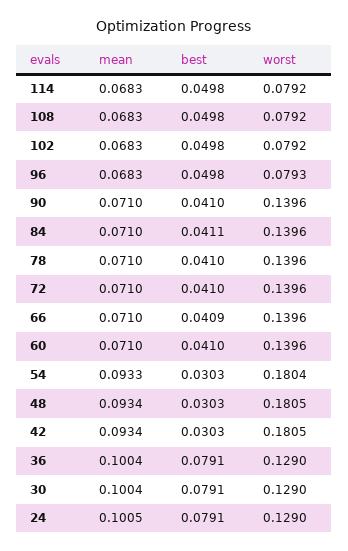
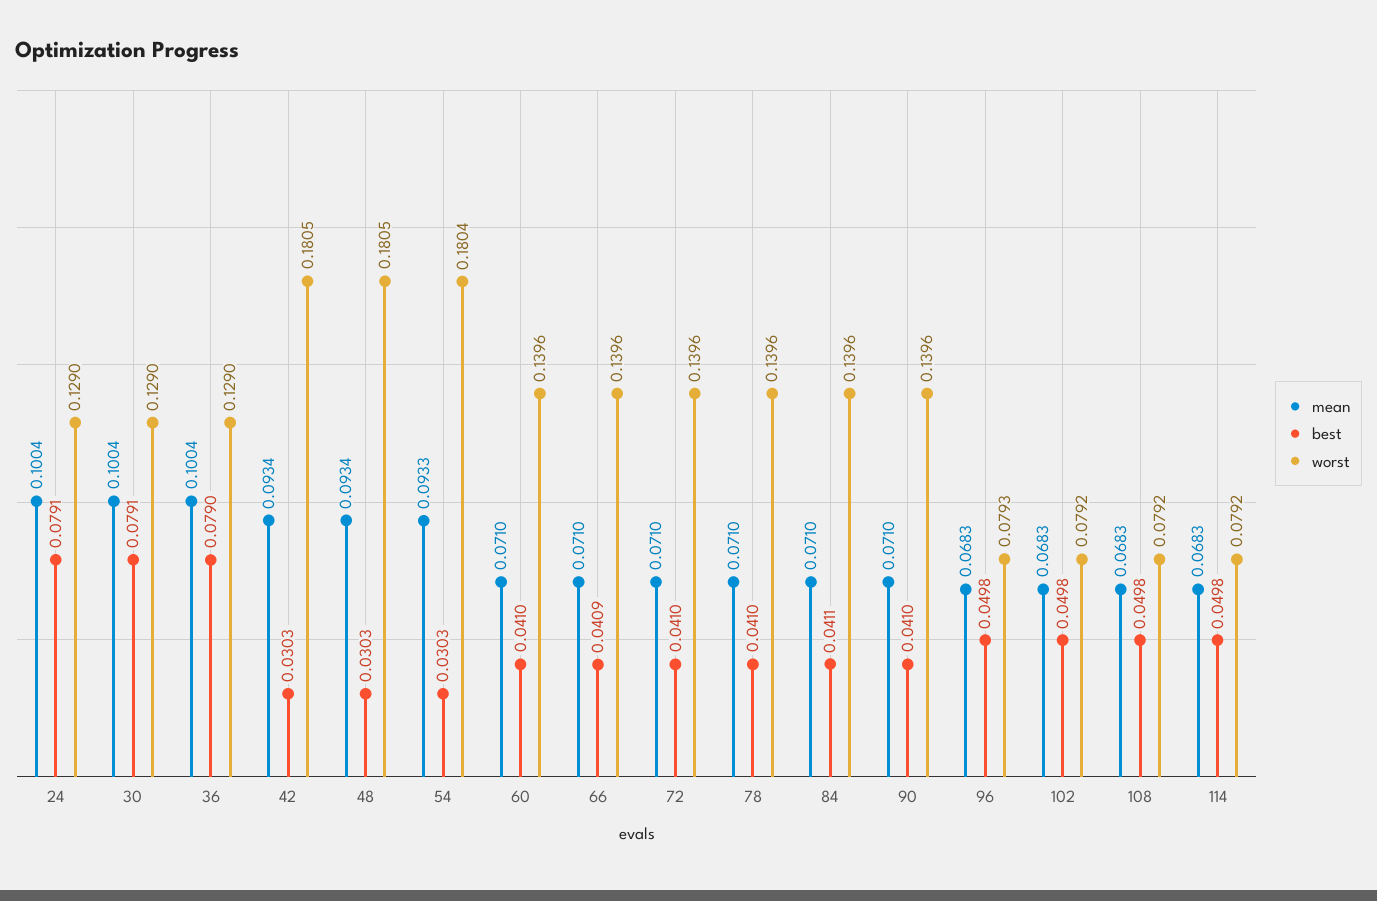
  {
    "mean": {
      "114": 0.0683,
      "108": 0.0683,
      "102": 0.0683,
      "96": 0.0683,
      "90": 0.071,
      "84": 0.071,
      "78": 0.071,
      "72": 0.071,
      "66": 0.071,
      "60": 0.071,
      "54": 0.0933,
      "48": 0.0934,
      "42": 0.0934,
      "36": 0.1004,
      "30": 0.1004,
-     "24": 0.1005
+     "24": 0.1004
    },
    "best": {
      "114": 0.0498,
      "108": 0.0498,
      "102": 0.0498,
      "96": 0.0498,
      "90": 0.041,
      "84": 0.0411,
      "78": 0.041,
      "72": 0.041,
      "66": 0.0409,
      "60": 0.041,
      "54": 0.0303,
      "48": 0.0303,
      "42": 0.0303,
-     "36": 0.0791,
+     "36": 0.079,
      "30": 0.0791,
      "24": 0.0791
    },
    "worst": {
      "114": 0.0792,
      "108": 0.0792,
      "102": 0.0792,
      "96": 0.0793,
      "90": 0.1396,
      "84": 0.1396,
      "78": 0.1396,
      "72": 0.1396,
      "66": 0.1396,
      "60": 0.1396,
      "54": 0.1804,
      "48": 0.1805,
      "42": 0.1805,
      "36": 0.129,
      "30": 0.129,
      "24": 0.129
    }
  }

